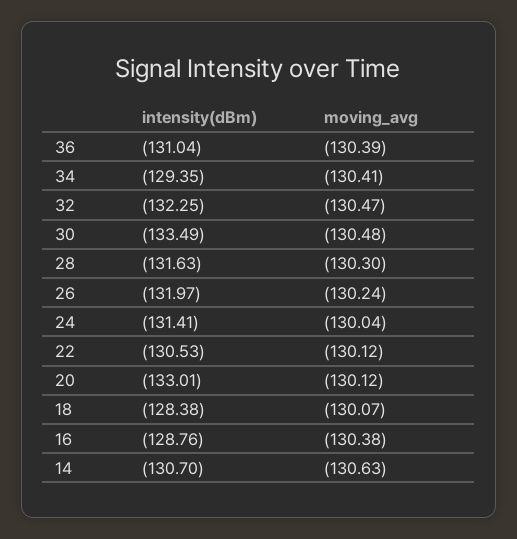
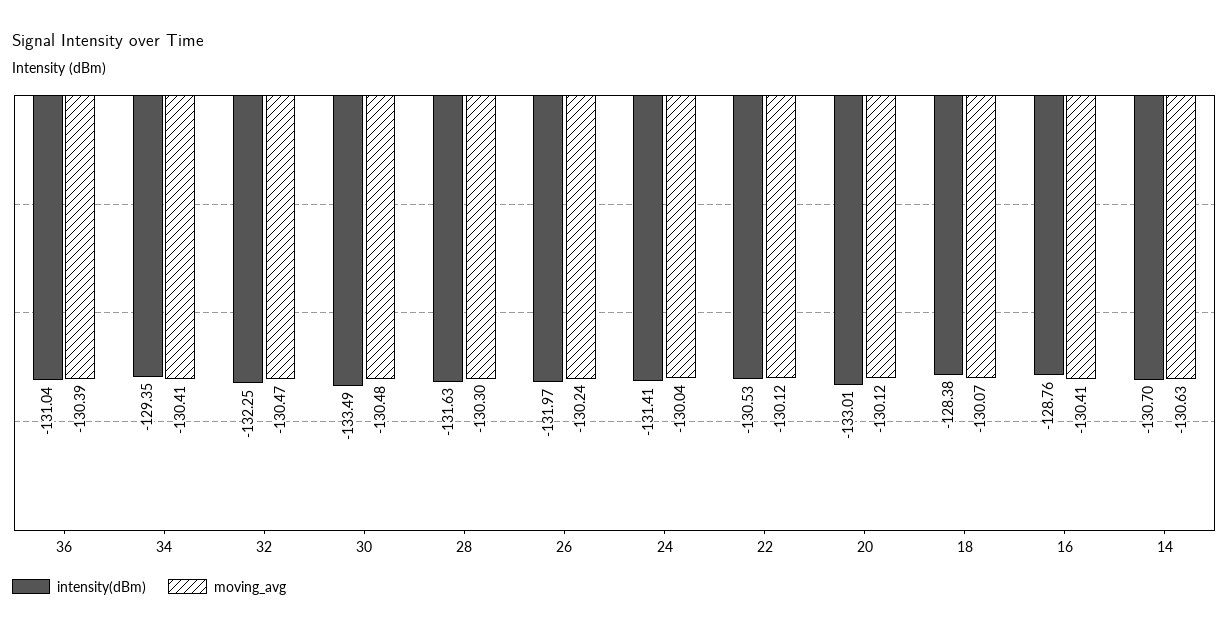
  {
    "intensity(dBm)": {
      "36": -131.04,
      "34": -129.35,
      "32": -132.25,
      "30": -133.49,
      "28": -131.63,
      "26": -131.97,
      "24": -131.41,
      "22": -130.53,
      "20": -133.01,
      "18": -128.38,
      "16": -128.76,
      "14": -130.7
    },
    "moving_avg": {
      "36": -130.39,
      "34": -130.41,
      "32": -130.47,
      "30": -130.48,
      "28": -130.3,
      "26": -130.24,
      "24": -130.04,
      "22": -130.12,
      "20": -130.12,
      "18": -130.07,
-     "16": -130.38,
+     "16": -130.41,
      "14": -130.63
    }
  }

